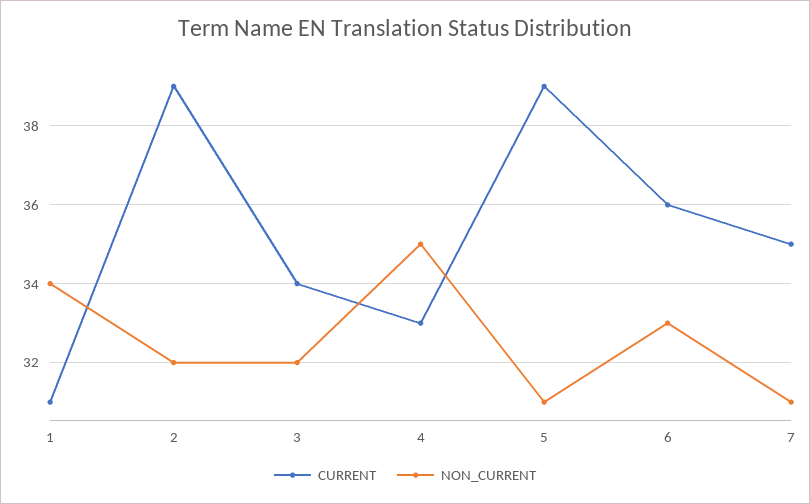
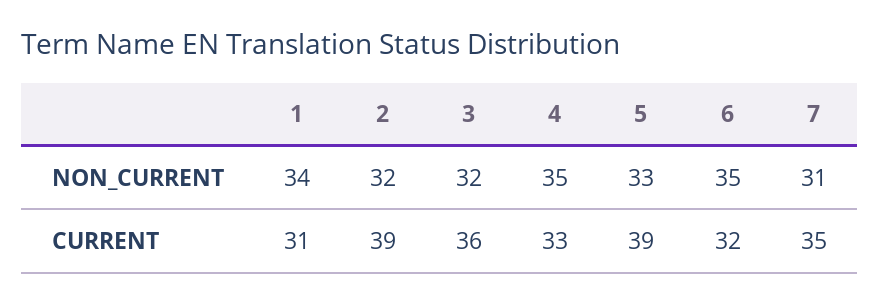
  {
    "CURRENT": {
      "1": 31,
      "2": 39,
-     "3": 34,
+     "3": 36,
      "4": 33,
      "5": 39,
-     "6": 36,
+     "6": 32,
      "7": 35
    },
    "NON_CURRENT": {
      "1": 34,
      "2": 32,
      "3": 32,
      "4": 35,
-     "5": 31,
+     "5": 33,
-     "6": 33,
+     "6": 35,
      "7": 31
    }
  }

